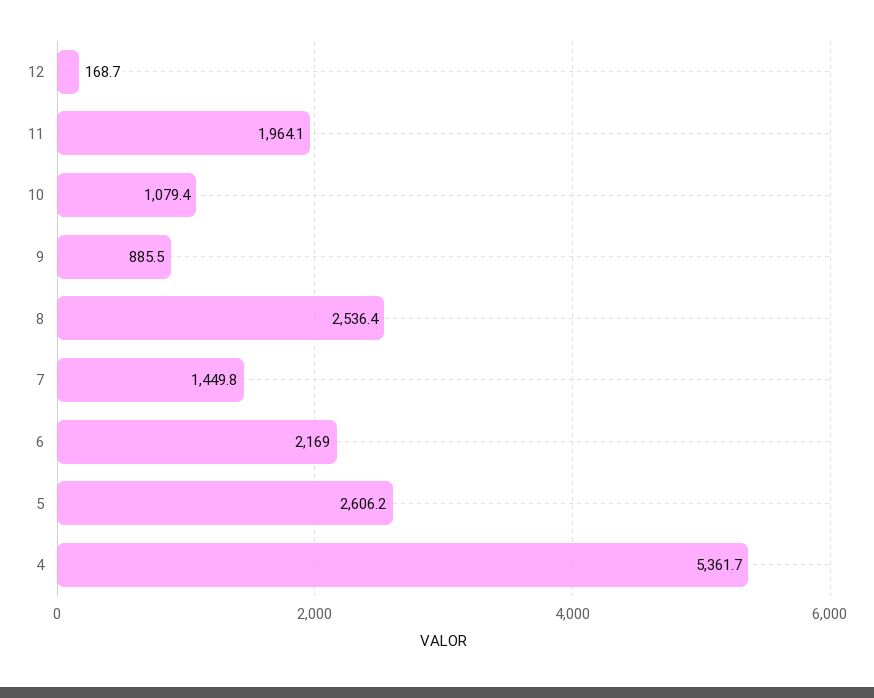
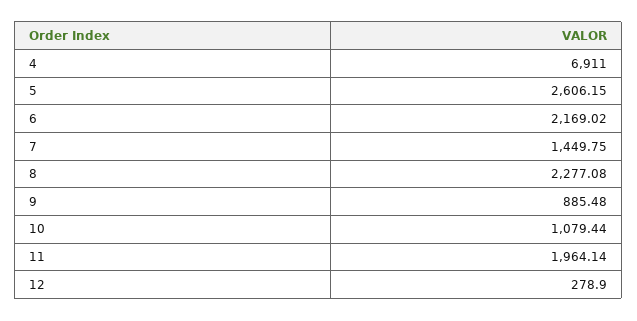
  {
-   "12": 168.7,
+   "12": 278.9,
    "11": 1964.14,
    "10": 1079.44,
    "9": 885.48,
-   "8": 2536.4,
+   "8": 2277.08,
    "7": 1449.75,
    "6": 2169.02,
    "5": 2606.15,
-   "4": 5361.7
+   "4": 6911
  }

